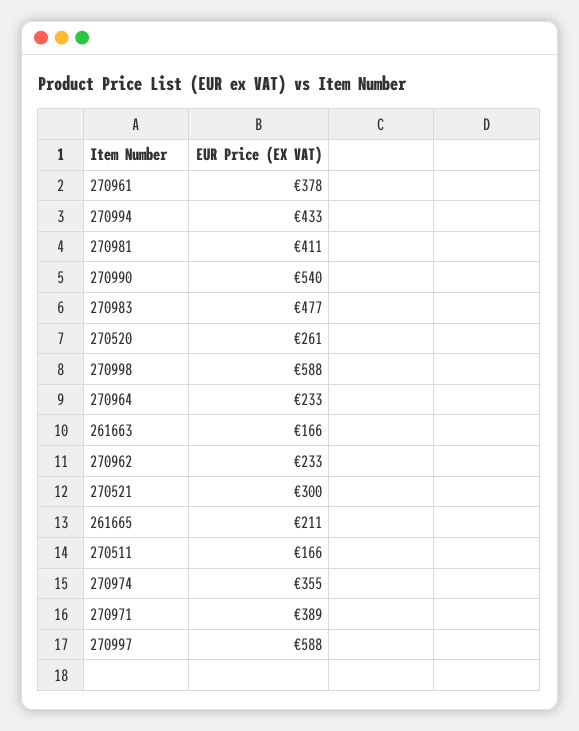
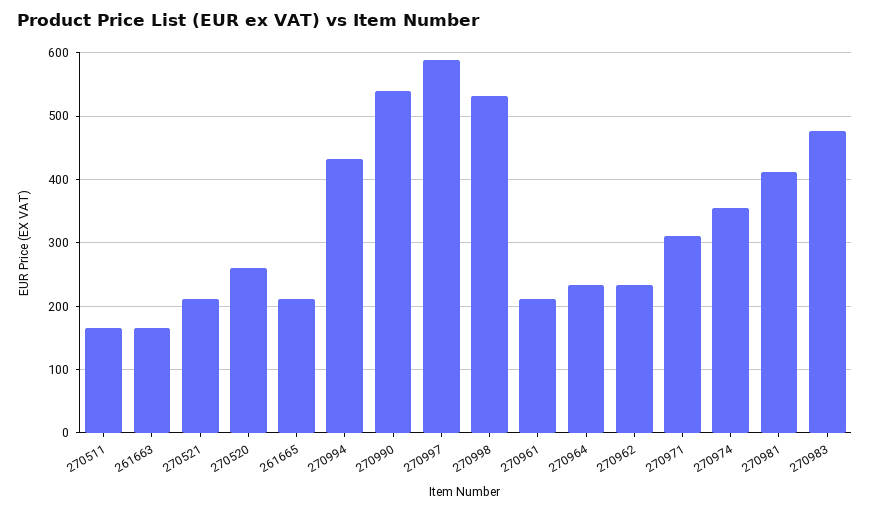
  {
-   "270961": 378,
+   "270961": 210,
    "270994": 433,
    "270981": 411,
    "270990": 540,
    "270983": 477,
    "270520": 261,
-   "270998": 588,
+   "270998": 530,
    "270964": 233,
    "261663": 166,
    "270962": 233,
-   "270521": 300,
+   "270521": 210,
    "261665": 211,
    "270511": 166,
    "270974": 355,
-   "270971": 389,
+   "270971": 310,
    "270997": 588
  }

